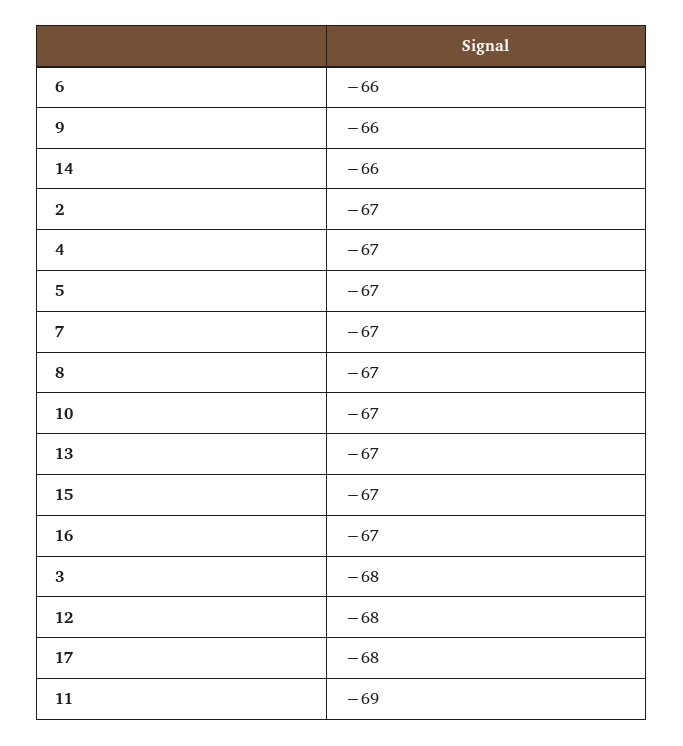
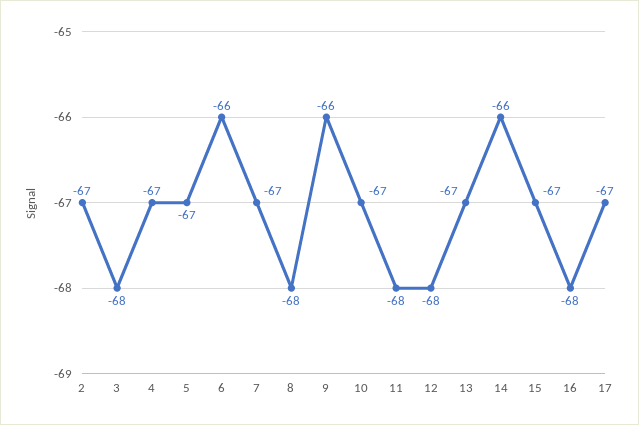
  {
    "6": -66,
    "9": -66,
    "14": -66,
    "2": -67,
    "4": -67,
    "5": -67,
    "7": -67,
-   "8": -67,
+   "8": -68,
    "10": -67,
    "13": -67,
    "15": -67,
-   "16": -67,
+   "16": -68,
    "3": -68,
    "12": -68,
-   "17": -68,
+   "17": -67,
-   "11": -69
+   "11": -68
  }

